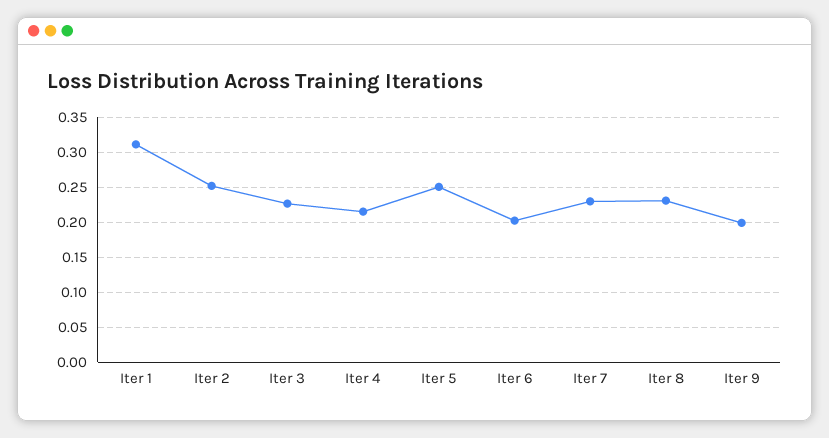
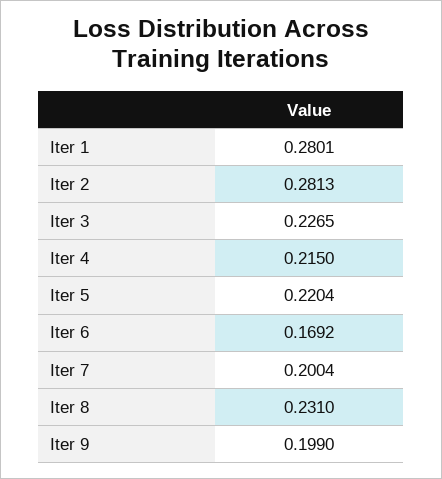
  {
-   "Iter 1": 0.31,
+   "Iter 1": 0.2801,
-   "Iter 2": 0.25,
+   "Iter 2": 0.2813,
    "Iter 3": 0.2265,
    "Iter 4": 0.215,
-   "Iter 5": 0.25,
+   "Iter 5": 0.2204,
-   "Iter 6": 0.2,
+   "Iter 6": 0.1692,
-   "Iter 7": 0.23,
+   "Iter 7": 0.2004,
    "Iter 8": 0.231,
    "Iter 9": 0.199
  }

